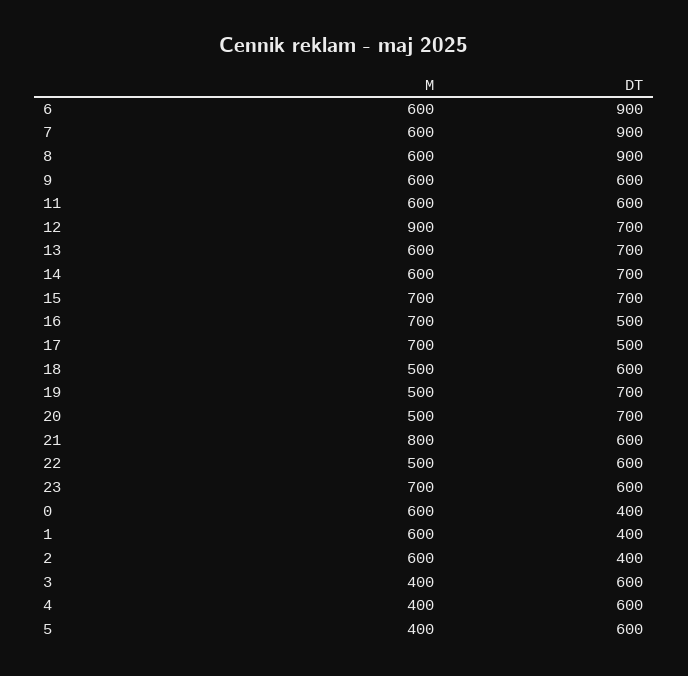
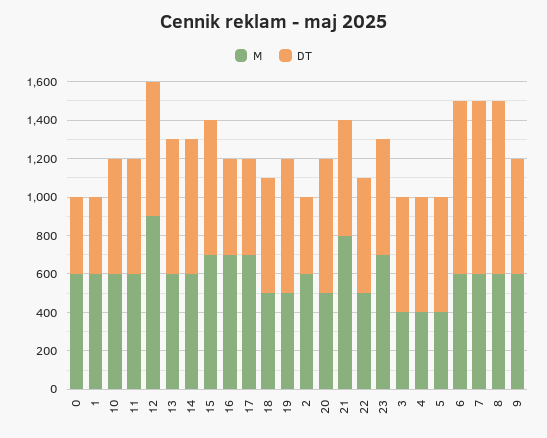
  {
    "M": {
      "6": 600,
      "7": 600,
      "8": 600,
      "9": 600,
      "11": 600,
      "12": 900,
      "13": 600,
      "14": 600,
      "15": 700,
      "16": 700,
      "17": 700,
      "18": 500,
      "19": 500,
      "20": 500,
      "21": 800,
      "22": 500,
      "23": 700,
      "0": 600,
      "1": 600,
      "2": 600,
      "3": 400,
      "4": 400,
-     "5": 400
+     "5": 400,
+     "10": 600
    },
    "DT": {
      "6": 900,
      "7": 900,
      "8": 900,
      "9": 600,
      "11": 600,
      "12": 700,
      "13": 700,
      "14": 700,
      "15": 700,
      "16": 500,
      "17": 500,
      "18": 600,
      "19": 700,
      "20": 700,
      "21": 600,
      "22": 600,
      "23": 600,
      "0": 400,
      "1": 400,
      "2": 400,
      "3": 600,
      "4": 600,
-     "5": 600
+     "5": 600,
+     "10": 600
    }
  }

